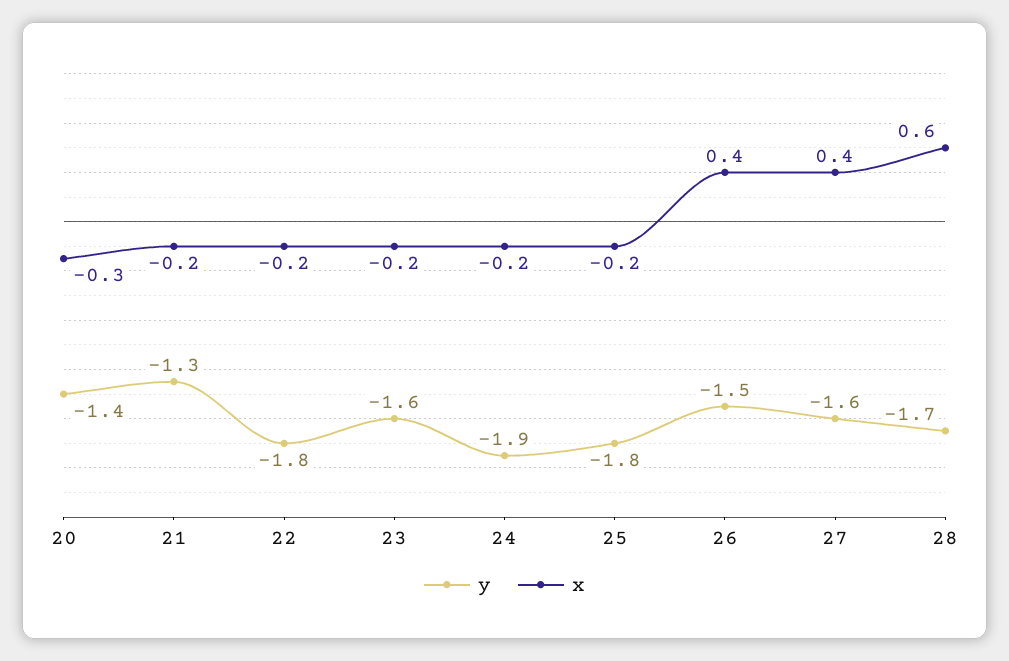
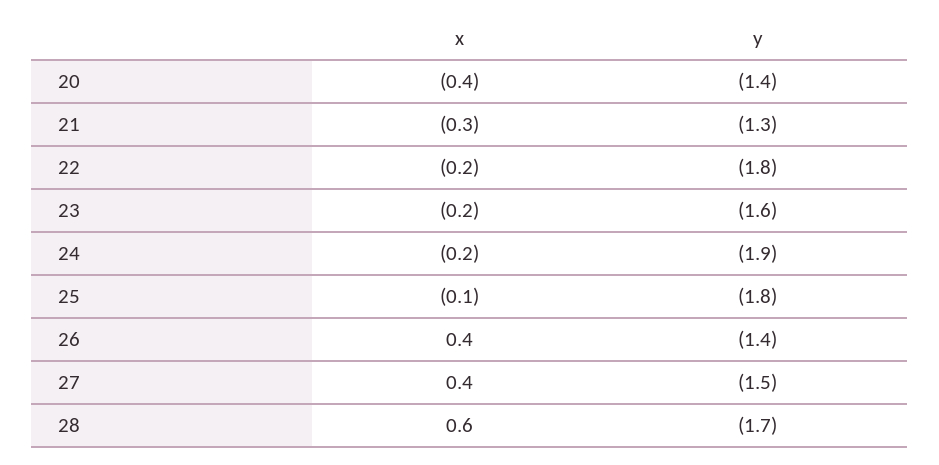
  {
    "y": {
      "20": -1.4,
      "21": -1.3,
      "22": -1.8,
      "23": -1.6,
      "24": -1.9,
      "25": -1.8,
-     "26": -1.5,
+     "26": -1.4,
-     "27": -1.6,
+     "27": -1.5,
      "28": -1.7
    },
    "x": {
-     "20": -0.3,
+     "20": -0.4,
-     "21": -0.2,
+     "21": -0.3,
      "22": -0.2,
      "23": -0.2,
      "24": -0.2,
-     "25": -0.2,
+     "25": -0.1,
      "26": 0.4,
      "27": 0.4,
      "28": 0.6
    }
  }

